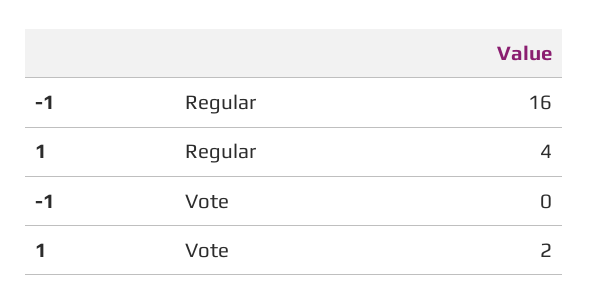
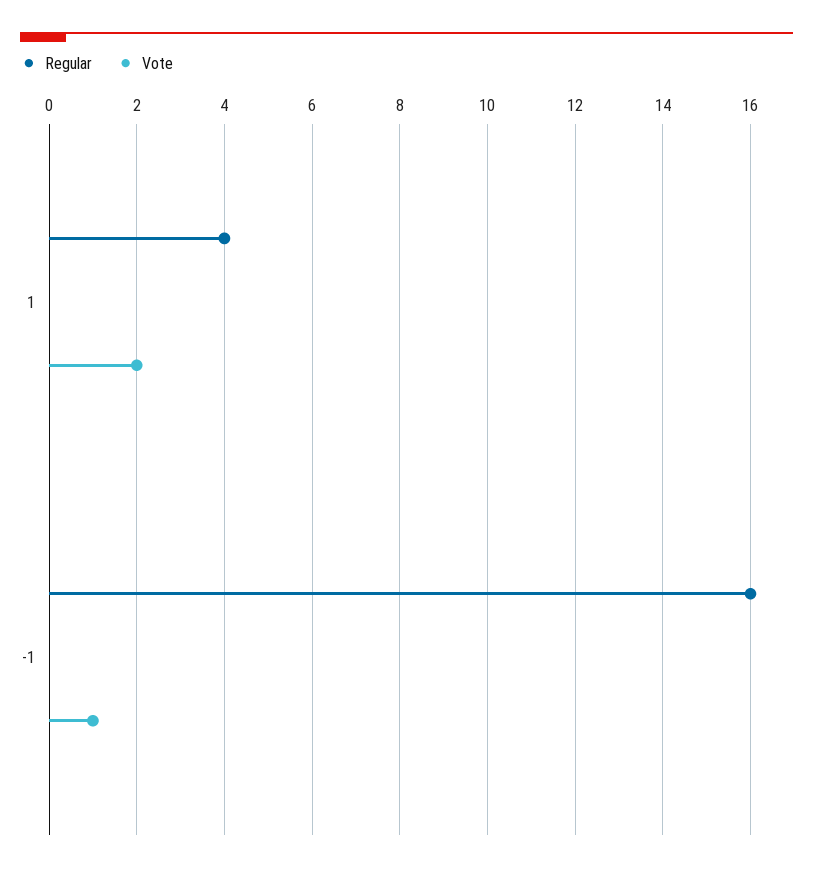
  {
    "Regular": {
      "-1": 16,
      "1": 4
    },
    "Vote": {
-     "-1": 0,
+     "-1": 1,
      "1": 2
    }
  }

